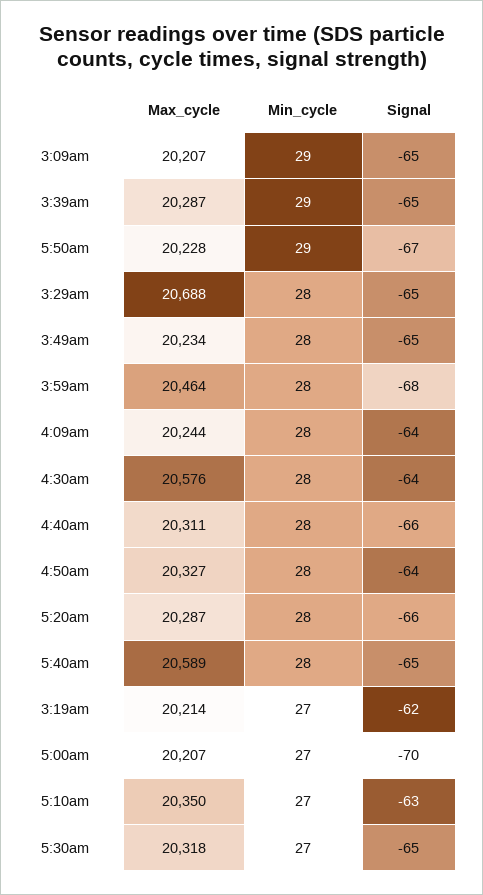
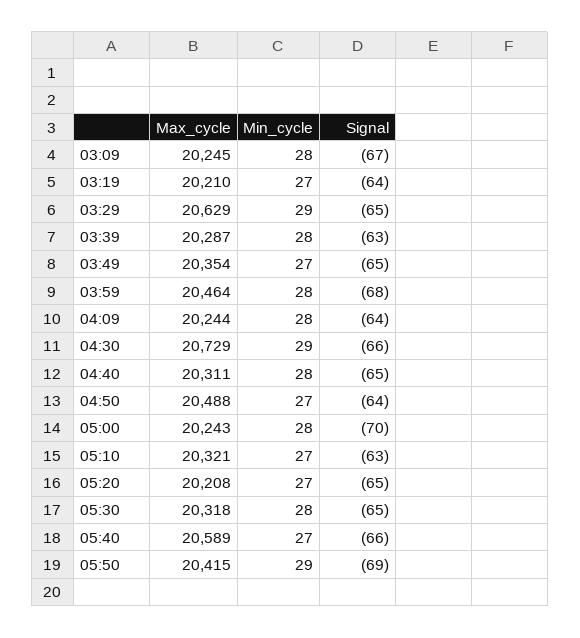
  {
    "Max_cycle": {
-     "3:09am": 20207,
+     "3:09am": 20245,
      "3:39am": 20287,
-     "5:50am": 20228,
+     "5:50am": 20415,
-     "3:29am": 20688,
+     "3:29am": 20629,
-     "3:49am": 20234,
+     "3:49am": 20354,
      "3:59am": 20464,
      "4:09am": 20244,
-     "4:30am": 20576,
+     "4:30am": 20729,
      "4:40am": 20311,
-     "4:50am": 20327,
+     "4:50am": 20488,
-     "5:20am": 20287,
+     "5:20am": 20208,
      "5:40am": 20589,
-     "3:19am": 20214,
+     "3:19am": 20210,
-     "5:00am": 20207,
+     "5:00am": 20243,
-     "5:10am": 20350,
+     "5:10am": 20321,
      "5:30am": 20318
    },
    "Min_cycle": {
-     "3:09am": 29,
+     "3:09am": 28,
-     "3:39am": 29,
+     "3:39am": 28,
      "5:50am": 29,
-     "3:29am": 28,
+     "3:29am": 29,
-     "3:49am": 28,
+     "3:49am": 27,
      "3:59am": 28,
      "4:09am": 28,
-     "4:30am": 28,
+     "4:30am": 29,
      "4:40am": 28,
-     "4:50am": 28,
+     "4:50am": 27,
-     "5:20am": 28,
+     "5:20am": 27,
-     "5:40am": 28,
+     "5:40am": 27,
      "3:19am": 27,
-     "5:00am": 27,
+     "5:00am": 28,
      "5:10am": 27,
-     "5:30am": 27
+     "5:30am": 28
    },
    "Signal": {
-     "3:09am": -65,
+     "3:09am": -67,
-     "3:39am": -65,
+     "3:39am": -63,
-     "5:50am": -67,
+     "5:50am": -69,
      "3:29am": -65,
      "3:49am": -65,
      "3:59am": -68,
      "4:09am": -64,
-     "4:30am": -64,
+     "4:30am": -66,
-     "4:40am": -66,
+     "4:40am": -65,
      "4:50am": -64,
-     "5:20am": -66,
+     "5:20am": -65,
-     "5:40am": -65,
+     "5:40am": -66,
-     "3:19am": -62,
+     "3:19am": -64,
      "5:00am": -70,
      "5:10am": -63,
      "5:30am": -65
    }
  }

